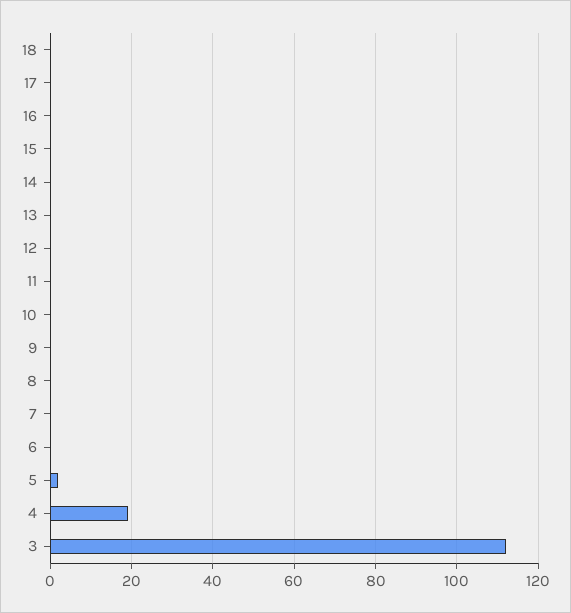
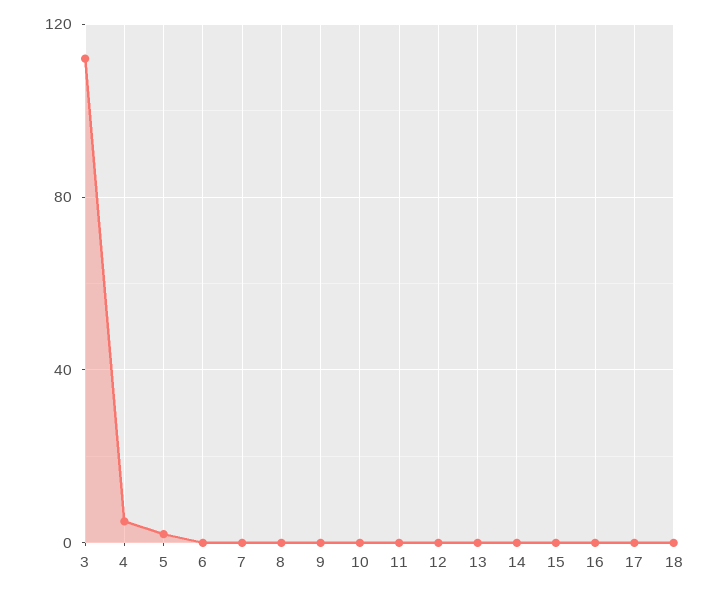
  {
    "18": 0,
    "17": 0,
    "16": 0,
    "15": 0,
    "14": 0,
    "13": 0,
    "12": 0,
    "11": 0,
    "10": 0,
    "9": 0,
    "8": 0,
    "7": 0,
    "6": 0,
    "5": 0,
-   "4": 20,
+   "4": 5,
    "3": 110
  }

